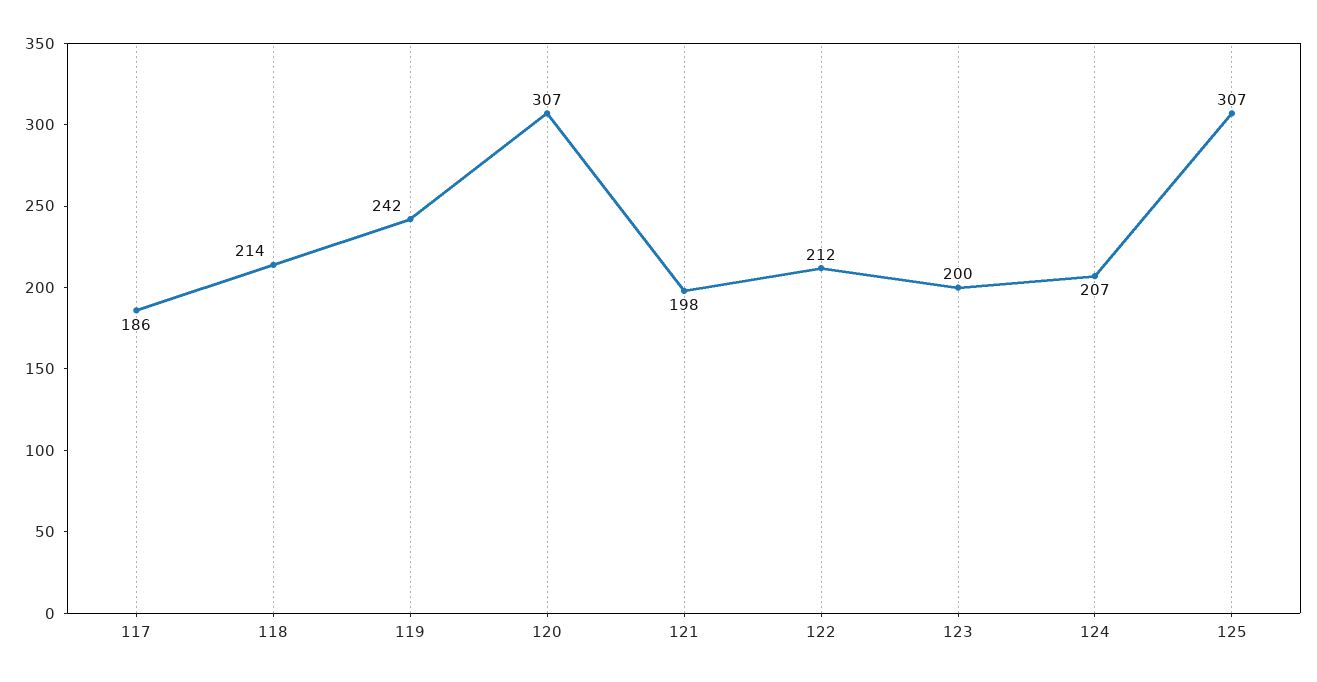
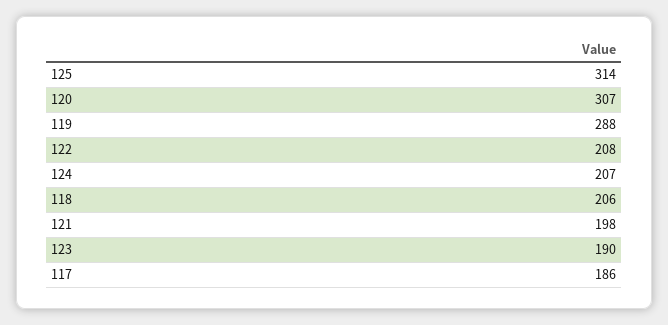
  {
    "117": 186,
-   "118": 214,
+   "118": 206,
-   "119": 242,
+   "119": 288,
    "120": 307,
    "121": 198,
-   "122": 212,
+   "122": 208,
-   "123": 200,
+   "123": 190,
    "124": 207,
-   "125": 307
+   "125": 314
  }

